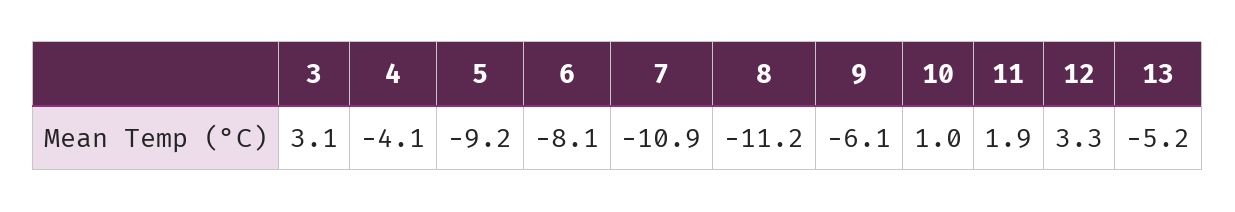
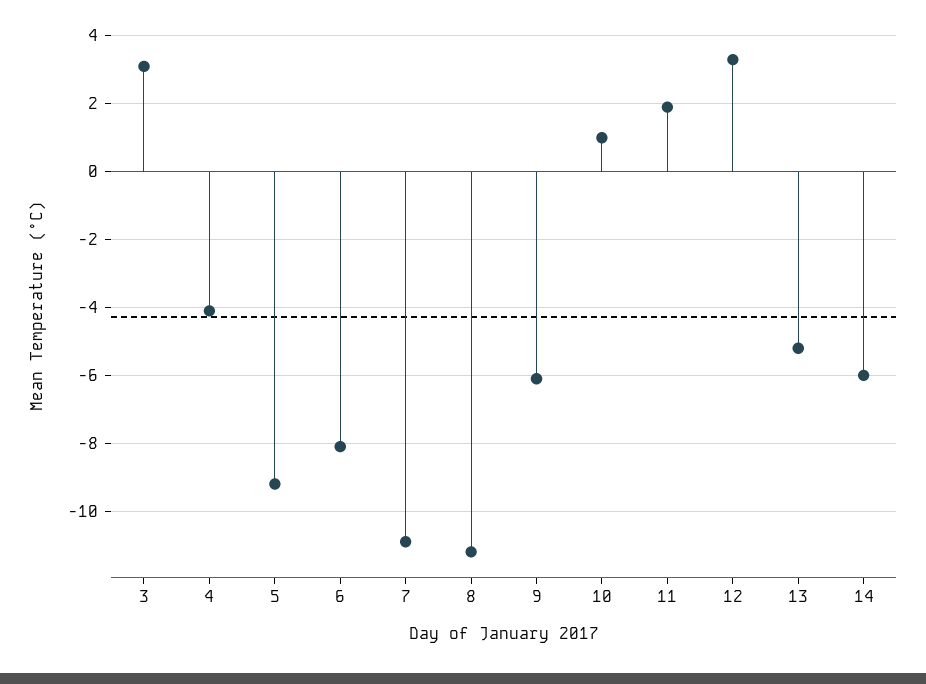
  {
    "3": 3.1,
    "4": -4.1,
    "5": -9.2,
    "6": -8.1,
    "7": -10.9,
    "8": -11.2,
    "9": -6.1,
    "10": 1,
    "11": 1.9,
    "12": 3.3,
-   "13": -5.2
+   "13": -5.2,
+   "14": -6
  }

